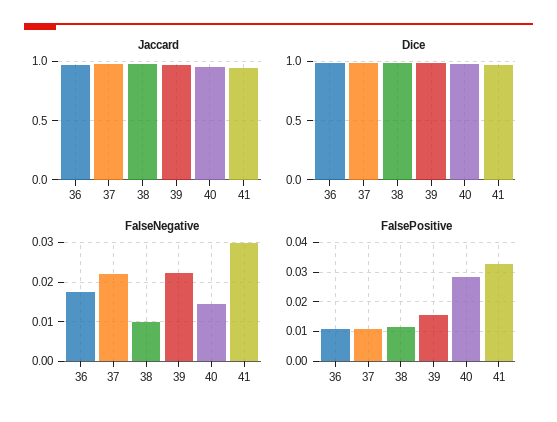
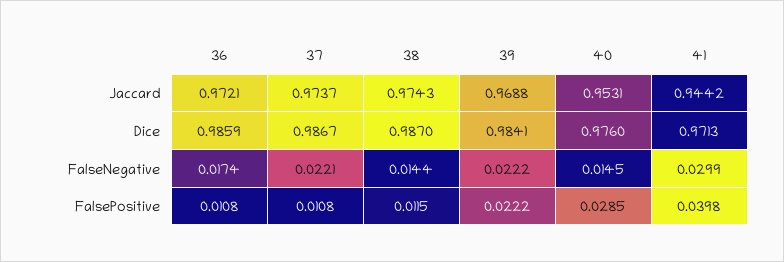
  {
    "Jaccard": {
      "36": 0.9721,
      "37": 0.9737,
      "38": 0.9743,
      "39": 0.9688,
      "40": 0.9531,
      "41": 0.9442
    },
    "Dice": {
      "36": 0.9859,
      "37": 0.9867,
      "38": 0.987,
      "39": 0.9841,
      "40": 0.976,
      "41": 0.9713
    },
    "FalseNegative": {
      "36": 0.0174,
      "37": 0.0221,
-     "38": 0.01,
+     "38": 0.0144,
      "39": 0.0222,
      "40": 0.0145,
      "41": 0.0299
    },
    "FalsePositive": {
      "36": 0.0108,
      "37": 0.0108,
      "38": 0.0115,
-     "39": 0.015,
+     "39": 0.0222,
      "40": 0.0285,
-     "41": 0.0325
+     "41": 0.0398
    }
  }

